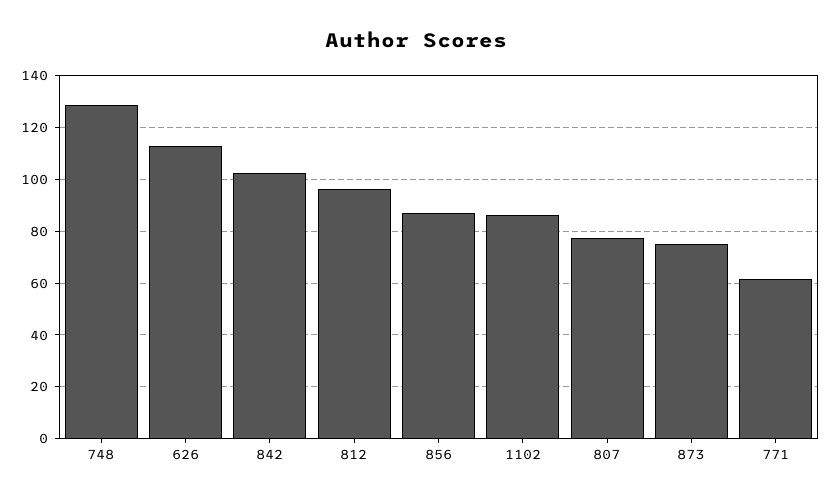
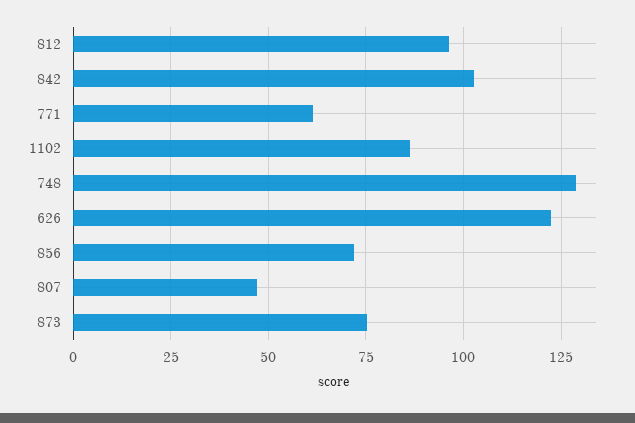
  {
    "748": 130,
-   "626": 112.5,
+   "626": 122.5,
    "842": 102.5,
    "812": 97.5,
-   "856": 87.5,
+   "856": 72.5,
    "1102": 87.5,
-   "807": 77.5,
+   "807": 47.5,
    "873": 75,
    "771": 62.5
  }

